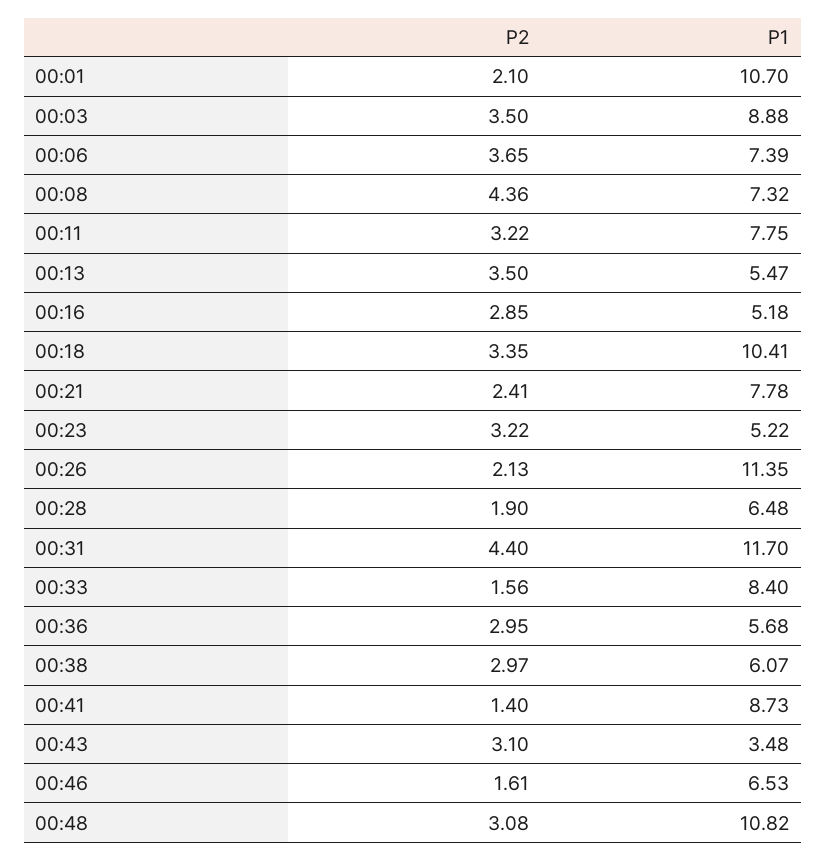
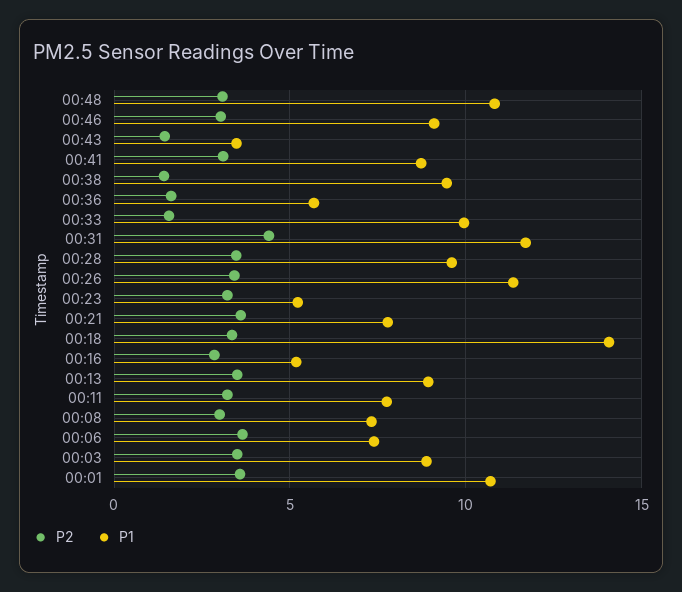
  {
    "P2": {
-     "00:01": 2.1,
+     "00:01": 3.5,
      "00:03": 3.5,
      "00:06": 3.65,
-     "00:08": 4.36,
+     "00:08": 3,
      "00:11": 3.22,
      "00:13": 3.5,
      "00:16": 2.85,
      "00:18": 3.35,
-     "00:21": 2.41,
+     "00:21": 3.5,
      "00:23": 3.22,
-     "00:26": 2.13,
+     "00:26": 3.5,
-     "00:28": 1.9,
+     "00:28": 3.5,
      "00:31": 4.4,
      "00:33": 1.56,
-     "00:36": 2.95,
+     "00:36": 1.5,
-     "00:38": 2.97,
+     "00:38": 1.5,
-     "00:41": 1.4,
+     "00:41": 3,
-     "00:43": 3.1,
+     "00:43": 1.5,
-     "00:46": 1.61,
+     "00:46": 3,
      "00:48": 3.08
    },
    "P1": {
      "00:01": 10.7,
      "00:03": 8.88,
      "00:06": 7.39,
      "00:08": 7.32,
      "00:11": 7.75,
-     "00:13": 5.47,
+     "00:13": 9,
      "00:16": 5.18,
-     "00:18": 10.41,
+     "00:18": 14,
      "00:21": 7.78,
      "00:23": 5.22,
      "00:26": 11.35,
-     "00:28": 6.48,
+     "00:28": 9.5,
      "00:31": 11.7,
-     "00:33": 8.4,
+     "00:33": 10,
      "00:36": 5.68,
-     "00:38": 6.07,
+     "00:38": 9.5,
      "00:41": 8.73,
      "00:43": 3.48,
-     "00:46": 6.53,
+     "00:46": 9,
      "00:48": 10.82
    }
  }

